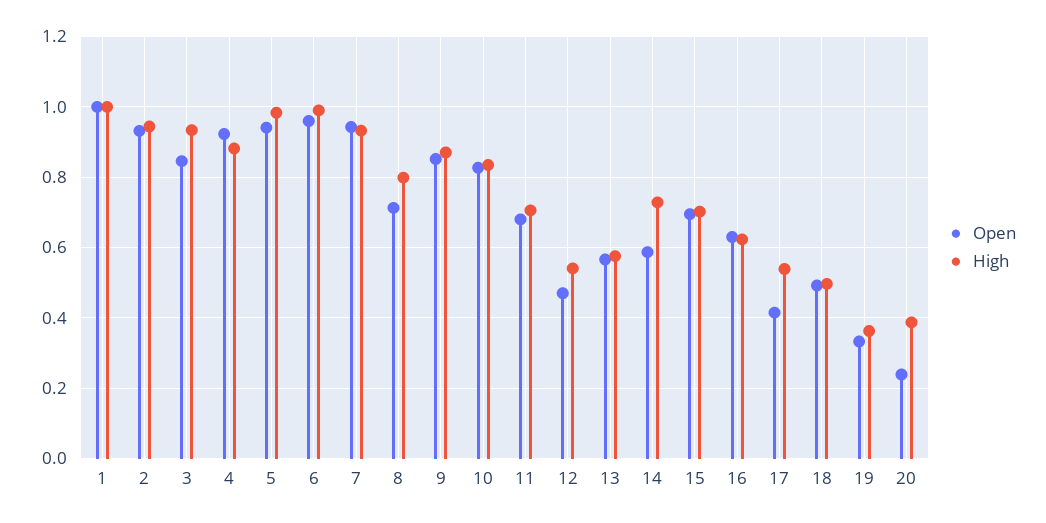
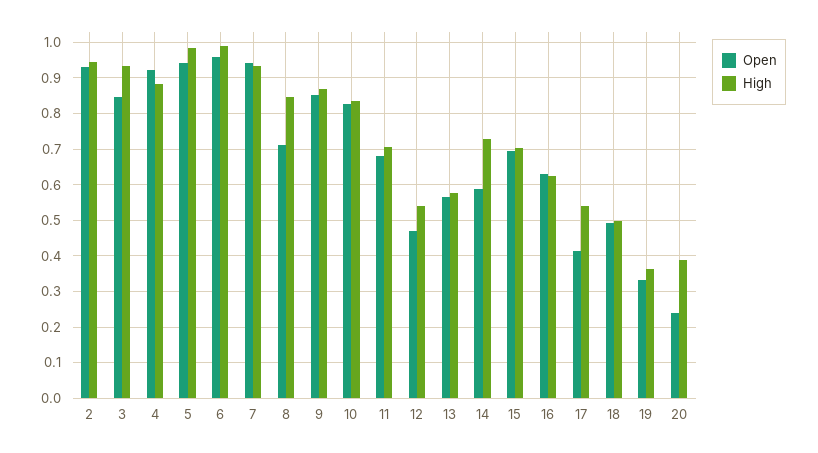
  {
    "Open": {
-     "1": 1,
      "2": 0.94,
      "3": 0.84,
      "4": 0.92,
      "5": 0.94,
      "6": 0.96,
      "7": 0.94,
      "8": 0.72,
      "9": 0.86,
      "10": 0.82,
      "11": 0.68,
      "12": 0.48,
      "13": 0.56,
      "14": 0.58,
      "15": 0.7,
      "16": 0.64,
      "17": 0.42,
      "18": 0.5,
      "19": 0.34,
      "20": 0.24
    },
    "High": {
-     "1": 1,
      "2": 0.94,
      "3": 0.94,
      "4": 0.88,
      "5": 0.98,
      "6": 1,
      "7": 0.94,
-     "8": 0.8,
+     "8": 0.84,
      "9": 0.88,
      "10": 0.84,
      "11": 0.7,
      "12": 0.54,
      "13": 0.58,
      "14": 0.72,
      "15": 0.7,
      "16": 0.62,
      "17": 0.54,
      "18": 0.5,
      "19": 0.36,
      "20": 0.38
    }
  }

